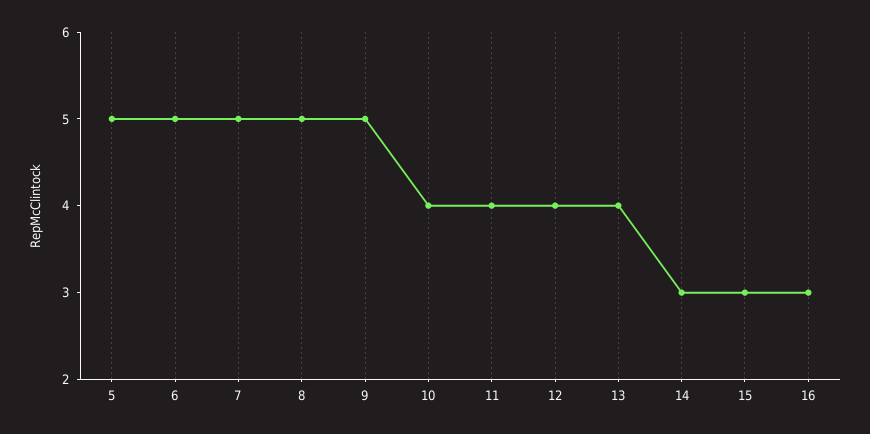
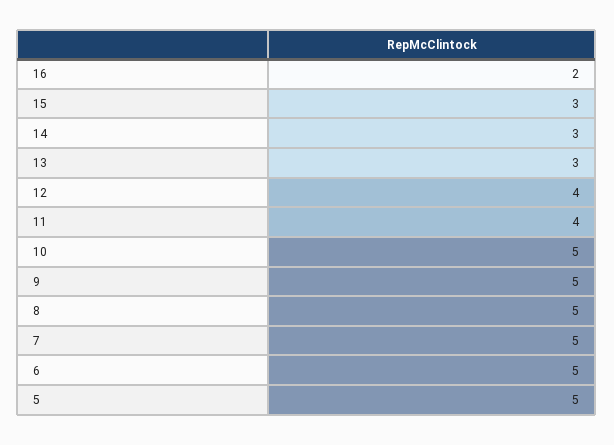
  {
    "5": 5,
    "6": 5,
    "7": 5,
    "8": 5,
    "9": 5,
-   "10": 4,
+   "10": 5,
    "11": 4,
    "12": 4,
-   "13": 4,
+   "13": 3,
    "14": 3,
    "15": 3,
-   "16": 3
+   "16": 2
  }

